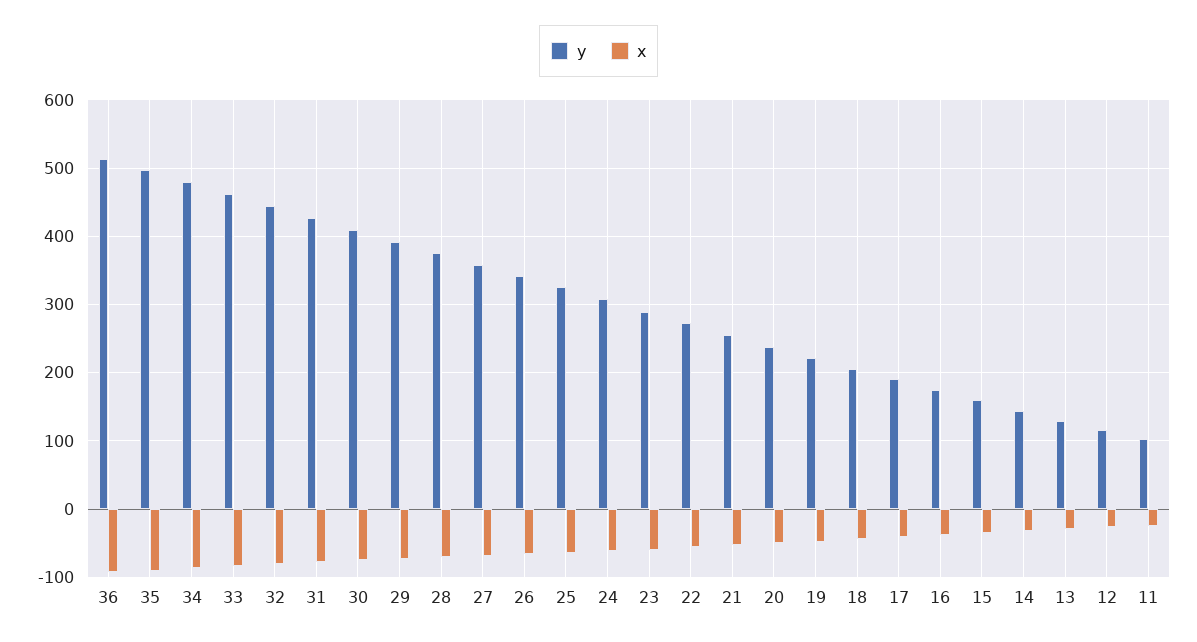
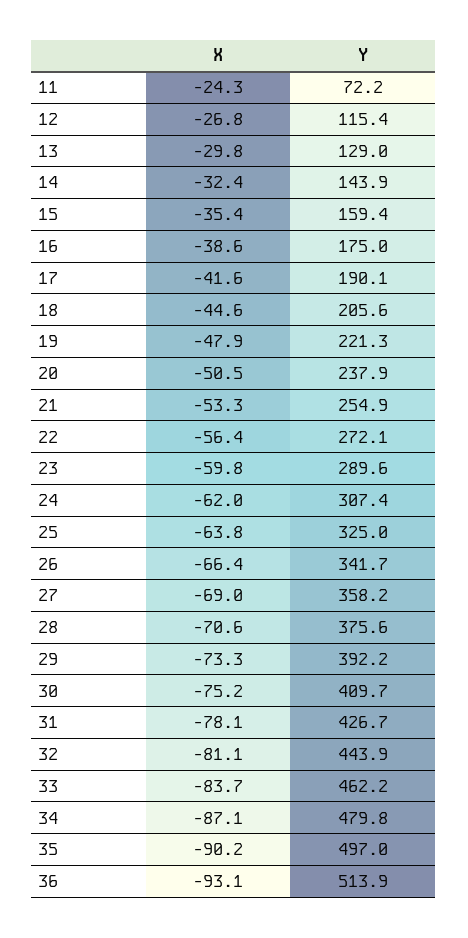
  {
    "y": {
      "36": 513.9,
      "35": 497,
      "34": 479.8,
      "33": 462.2,
      "32": 443.9,
      "31": 426.7,
      "30": 409.7,
      "29": 392.2,
      "28": 375.6,
      "27": 358.2,
      "26": 341.7,
      "25": 325,
      "24": 307.4,
      "23": 289.6,
      "22": 272.1,
      "21": 254.9,
      "20": 237.9,
      "19": 221.3,
      "18": 205.6,
      "17": 190.1,
      "16": 175,
      "15": 159.4,
      "14": 143.9,
      "13": 129,
      "12": 115.4,
-     "11": 100
+     "11": 72.2
    },
    "x": {
      "36": -93.1,
      "35": -90.2,
      "34": -87.1,
      "33": -83.7,
      "32": -81.1,
      "31": -78.1,
      "30": -75.2,
      "29": -73.3,
      "28": -70.6,
      "27": -69,
      "26": -66.4,
      "25": -63.8,
      "24": -62,
      "23": -59.8,
      "22": -56.4,
      "21": -53.3,
      "20": -50.5,
      "19": -47.9,
      "18": -44.6,
      "17": -41.6,
      "16": -38.6,
      "15": -35.4,
      "14": -32.4,
      "13": -29.8,
      "12": -26.8,
      "11": -24.3
    }
  }

